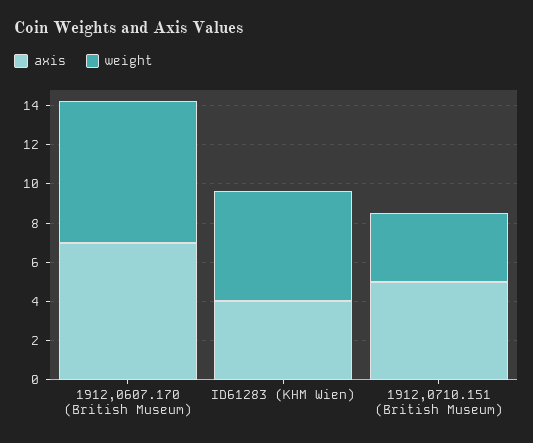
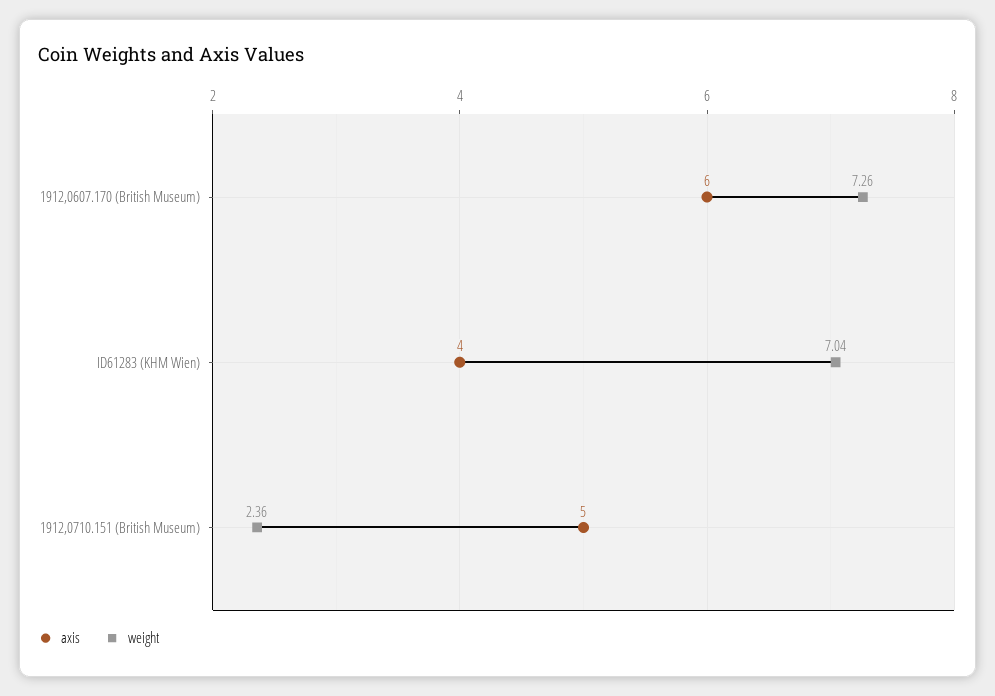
  {
    "axis": {
-     "1912,0607.170 (British Museum)": 7,
+     "1912,0607.170 (British Museum)": 6,
      "ID61283 (KHM Wien)": 4,
      "1912,0710.151 (British Museum)": 5
    },
    "weight": {
      "1912,0607.170 (British Museum)": 7.26,
-     "ID61283 (KHM Wien)": 5.5,
+     "ID61283 (KHM Wien)": 7.04,
-     "1912,0710.151 (British Museum)": 3.5
+     "1912,0710.151 (British Museum)": 2.36
    }
  }

